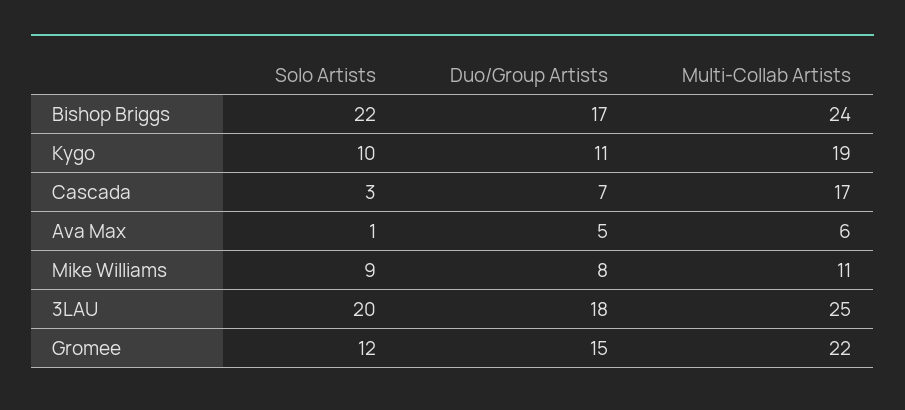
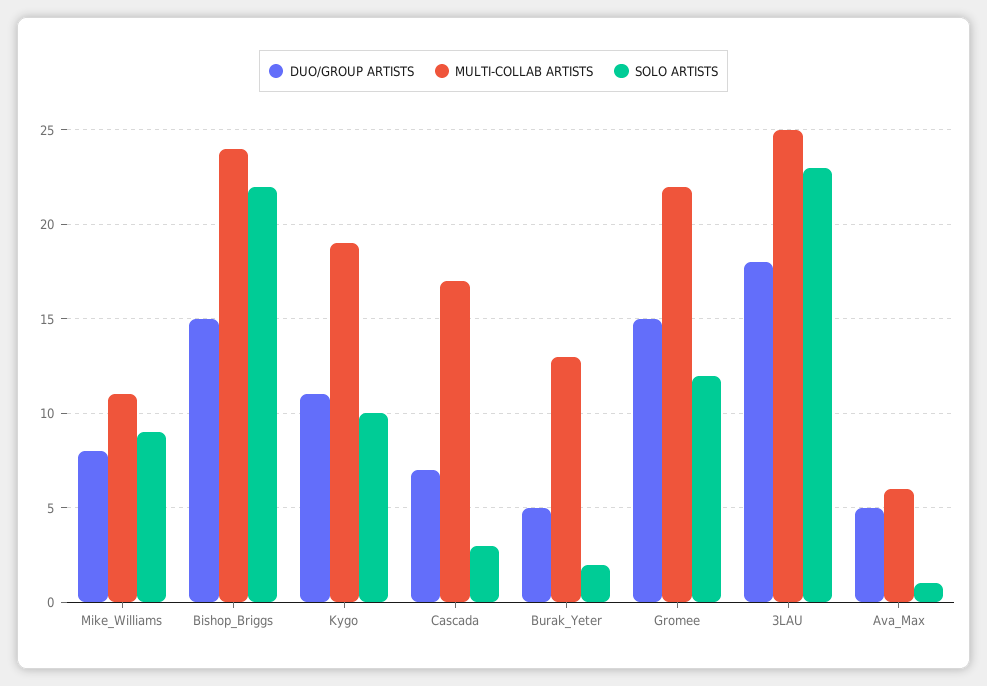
  {
    "Solo Artists": {
      "Bishop Briggs": 22,
      "Kygo": 10,
      "Cascada": 3,
      "Ava Max": 1,
      "Mike Williams": 9,
-     "3LAU": 20,
+     "3LAU": 23,
-     "Gromee": 12
+     "Gromee": 12,
+     "Burak_Yeter": 2
    },
    "Duo/Group Artists": {
-     "Bishop Briggs": 17,
+     "Bishop Briggs": 15,
      "Kygo": 11,
      "Cascada": 7,
      "Ava Max": 5,
      "Mike Williams": 8,
      "3LAU": 18,
-     "Gromee": 15
+     "Gromee": 15,
+     "Burak_Yeter": 5
    },
    "Multi-Collab Artists": {
      "Bishop Briggs": 24,
      "Kygo": 19,
      "Cascada": 17,
      "Ava Max": 6,
      "Mike Williams": 11,
      "3LAU": 25,
-     "Gromee": 22
+     "Gromee": 22,
+     "Burak_Yeter": 13
    }
  }

